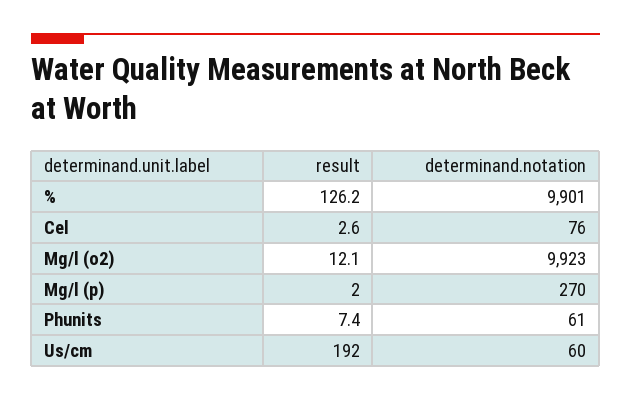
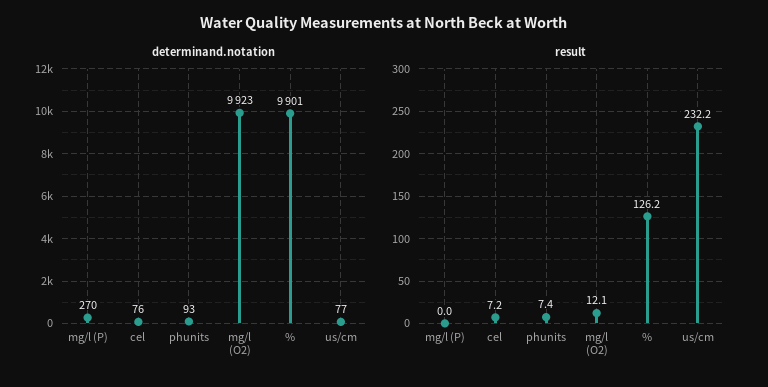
  {
    "result": {
      "%": 126.2,
-     "Cel": 2.6,
+     "Cel": 7.2,
      "Mg/l (o2)": 12.1,
-     "Mg/l (p)": 2,
+     "Mg/l (p)": 0,
      "Phunits": 7.4,
-     "Us/cm": 192
+     "Us/cm": 232.2
    },
    "determinand.notation": {
      "%": 9901,
      "Cel": 76,
      "Mg/l (o2)": 9923,
      "Mg/l (p)": 270,
-     "Phunits": 61,
+     "Phunits": 93,
-     "Us/cm": 60
+     "Us/cm": 77
    }
  }

